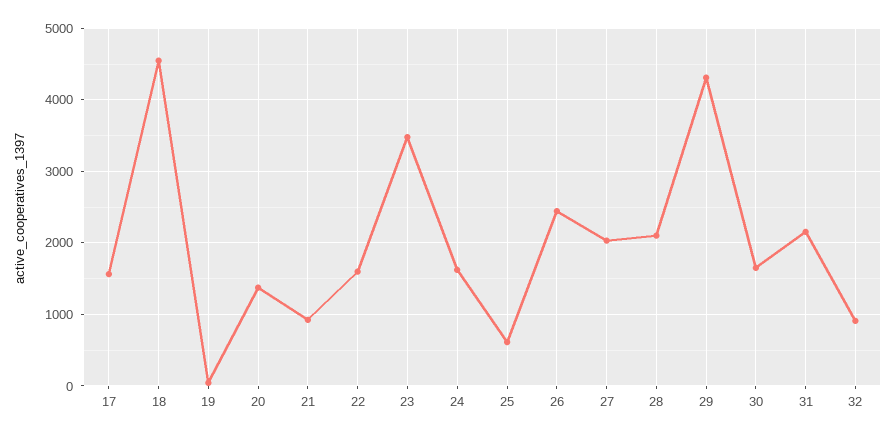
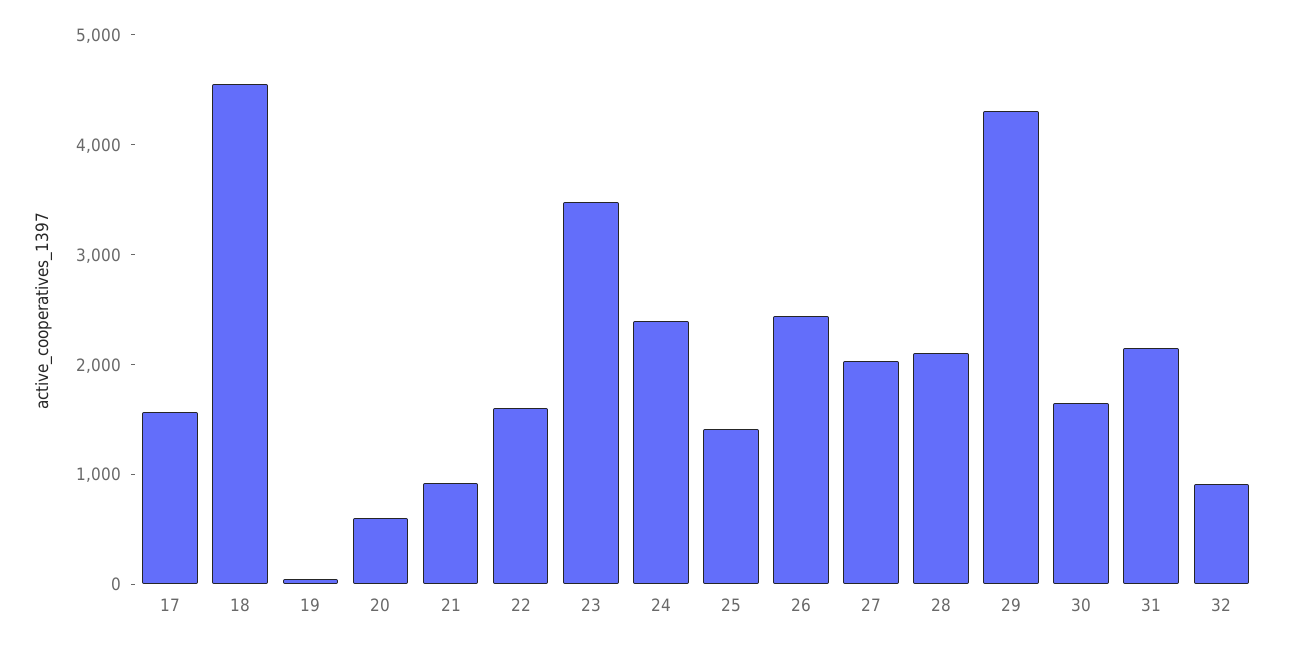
  {
    "17": 1600,
    "18": 4600,
    "19": 0,
-   "20": 1400,
+   "20": 600,
    "21": 900,
    "22": 1600,
    "23": 3500,
-   "24": 1600,
+   "24": 2400,
-   "25": 600,
+   "25": 1400,
    "26": 2400,
    "27": 2000,
    "28": 2100,
    "29": 4300,
    "30": 1700,
    "31": 2200,
    "32": 900
  }

